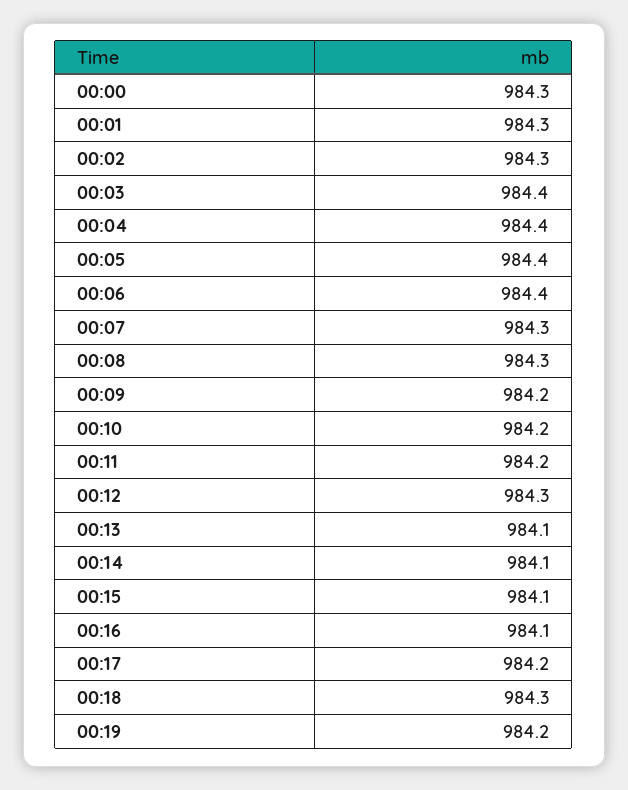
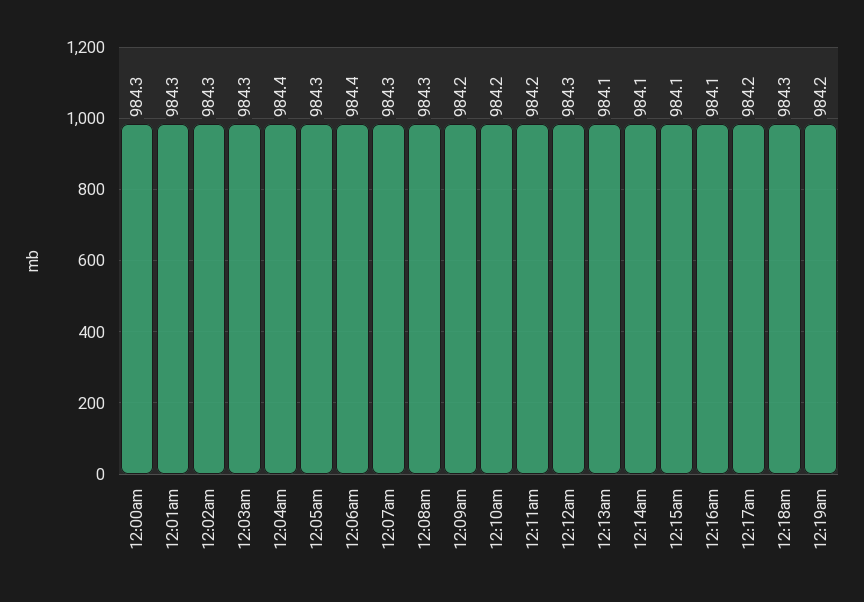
  {
    "00:00": 984.3,
    "00:01": 984.3,
    "00:02": 984.3,
-   "00:03": 984.4,
+   "00:03": 984.3,
    "00:04": 984.4,
-   "00:05": 984.4,
+   "00:05": 984.3,
    "00:06": 984.4,
    "00:07": 984.3,
    "00:08": 984.3,
    "00:09": 984.2,
    "00:10": 984.2,
    "00:11": 984.2,
    "00:12": 984.3,
    "00:13": 984.1,
    "00:14": 984.1,
    "00:15": 984.1,
    "00:16": 984.1,
    "00:17": 984.2,
    "00:18": 984.3,
    "00:19": 984.2
  }

